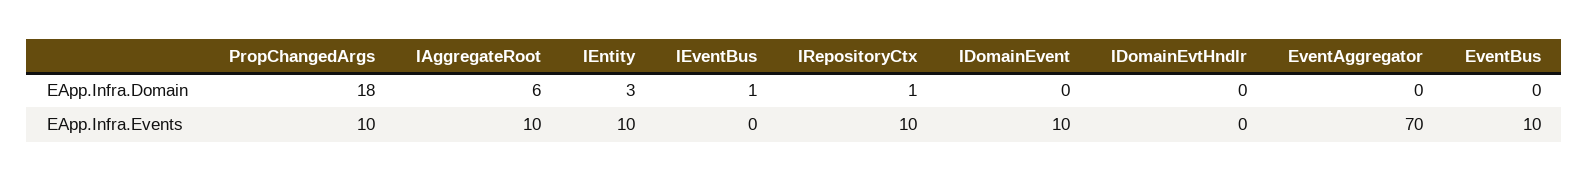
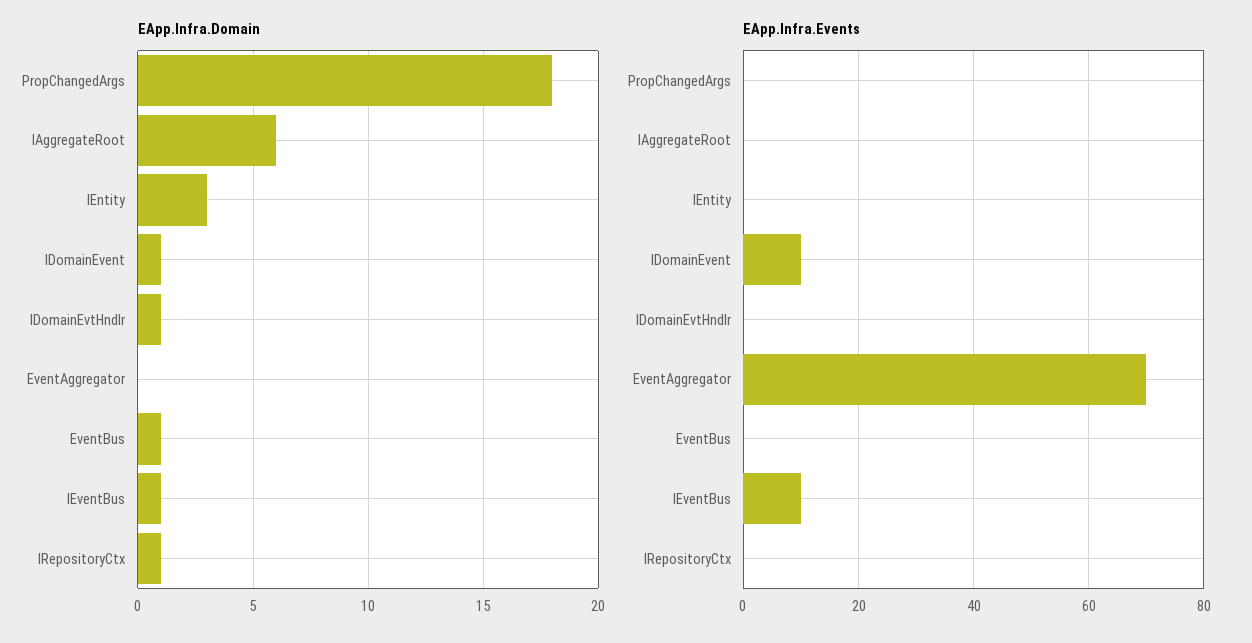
  {
    "EApp.Infra.Domain": {
      "PropChangedArgs": 18,
      "IAggregateRoot": 6,
      "IEntity": 3,
      "IEventBus": 1,
      "IRepositoryCtx": 1,
-     "IDomainEvent": 0,
+     "IDomainEvent": 1,
-     "IDomainEvtHndlr": 0,
+     "IDomainEvtHndlr": 1,
      "EventAggregator": 0,
-     "EventBus": 0
+     "EventBus": 1
    },
    "EApp.Infra.Events": {
-     "PropChangedArgs": 10,
+     "PropChangedArgs": 0,
-     "IAggregateRoot": 10,
+     "IAggregateRoot": 0,
-     "IEntity": 10,
+     "IEntity": 0,
-     "IEventBus": 0,
+     "IEventBus": 10,
-     "IRepositoryCtx": 10,
+     "IRepositoryCtx": 0,
      "IDomainEvent": 10,
      "IDomainEvtHndlr": 0,
      "EventAggregator": 70,
-     "EventBus": 10
+     "EventBus": 0
    }
  }

